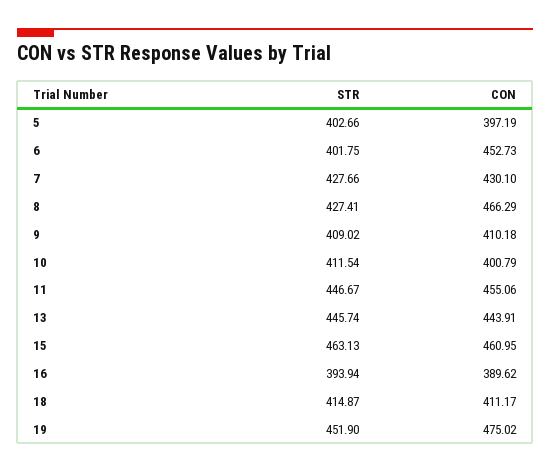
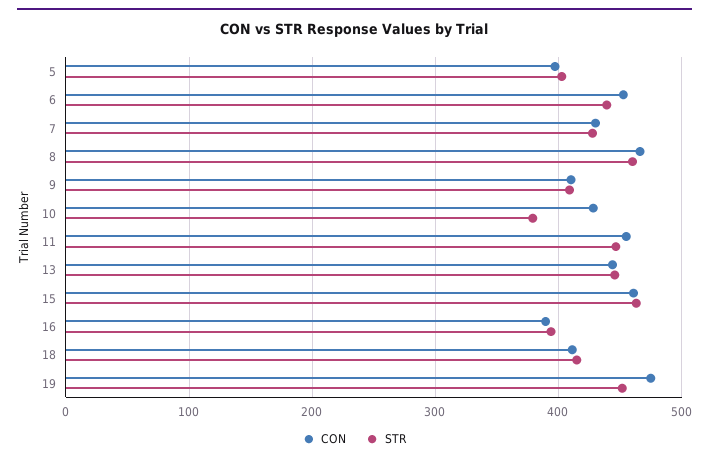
  {
    "STR": {
      "5": 402.66,
-     "6": 401.75,
+     "6": 440,
      "7": 427.66,
-     "8": 427.41,
+     "8": 460,
      "9": 409.02,
-     "10": 411.54,
+     "10": 380,
      "11": 446.67,
      "13": 445.74,
      "15": 463.13,
      "16": 393.94,
      "18": 414.87,
      "19": 451.9
    },
    "CON": {
      "5": 397.19,
      "6": 452.73,
      "7": 430.1,
      "8": 466.29,
      "9": 410.18,
-     "10": 400.79,
+     "10": 430,
      "11": 455.06,
      "13": 443.91,
      "15": 460.95,
      "16": 389.62,
      "18": 411.17,
      "19": 475.02
    }
  }

